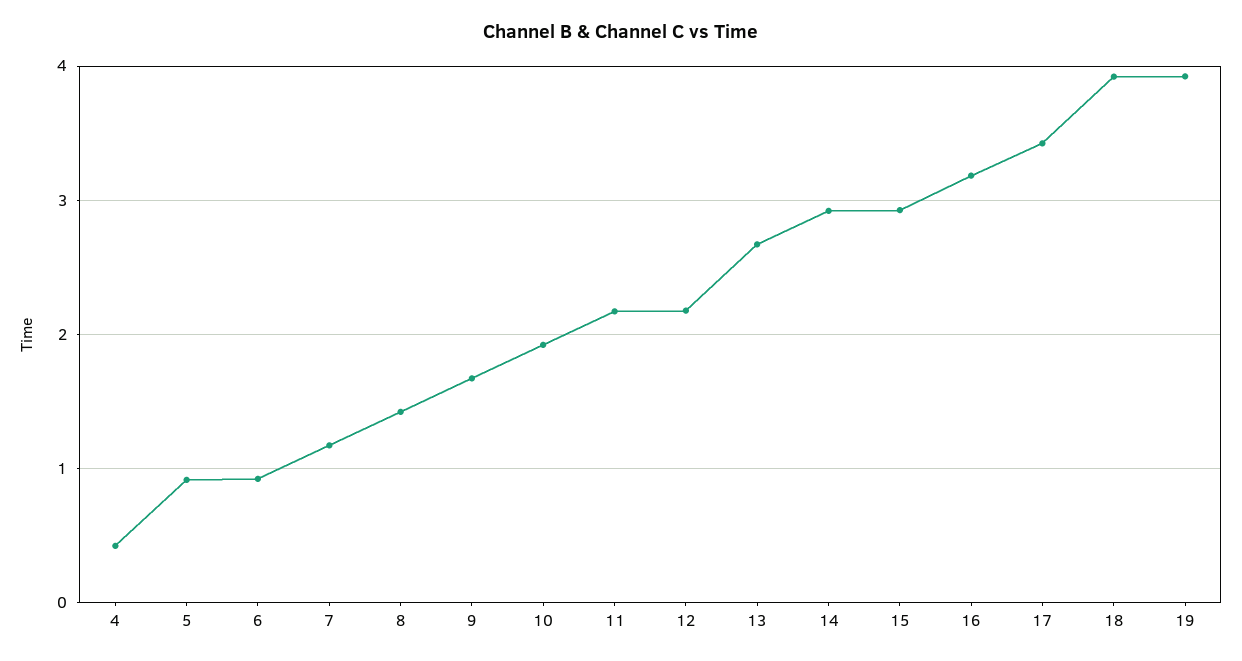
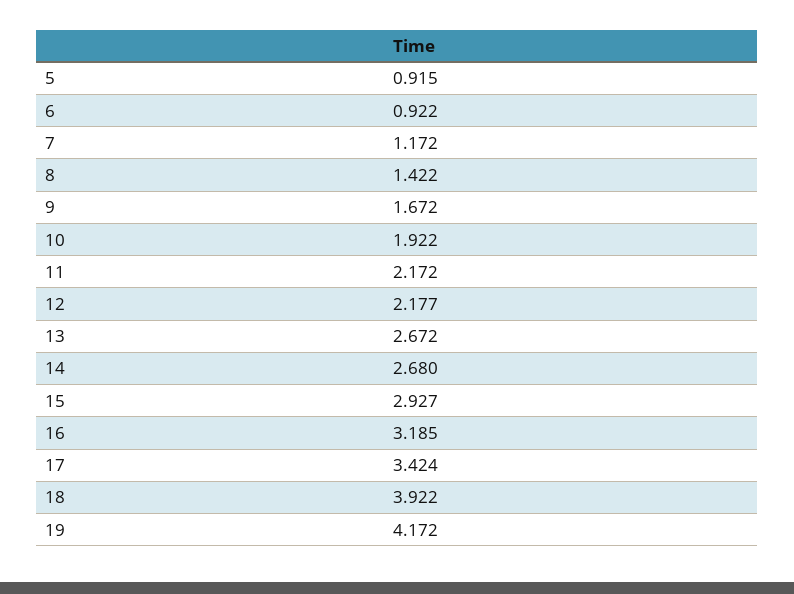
  {
-   "4": 0.4,
    "5": 0.915,
    "6": 0.922,
    "7": 1.172,
    "8": 1.422,
    "9": 1.672,
    "10": 1.922,
    "11": 2.172,
    "12": 2.177,
    "13": 2.672,
-   "14": 2.9,
+   "14": 2.68,
    "15": 2.927,
    "16": 3.185,
    "17": 3.424,
    "18": 3.922,
-   "19": 3.9
+   "19": 4.172
  }

